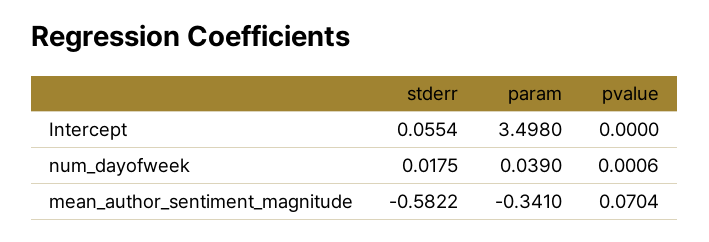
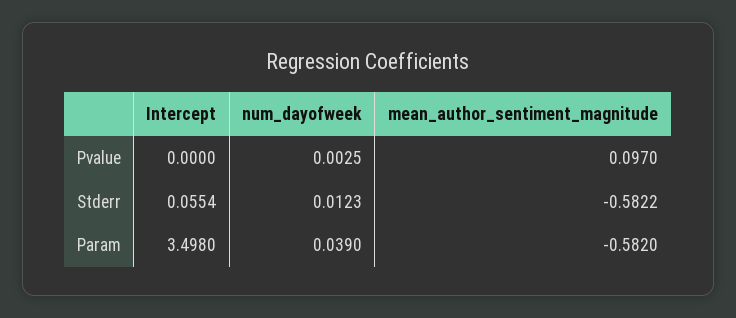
  {
    "stderr": {
      "Intercept": 0.0554,
-     "num_dayofweek": 0.0175,
+     "num_dayofweek": 0.0123,
      "mean_author_sentiment_magnitude": -0.5822
    },
    "param": {
      "Intercept": 3.498,
      "num_dayofweek": 0.039,
-     "mean_author_sentiment_magnitude": -0.341
+     "mean_author_sentiment_magnitude": -0.582
    },
    "pvalue": {
      "Intercept": 0,
-     "num_dayofweek": 0.0006,
+     "num_dayofweek": 0.0025,
-     "mean_author_sentiment_magnitude": 0.0704
+     "mean_author_sentiment_magnitude": 0.097
    }
  }

